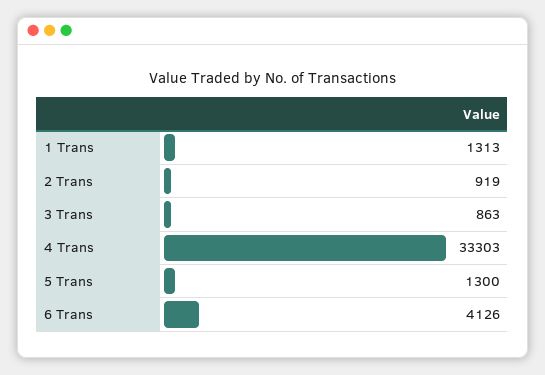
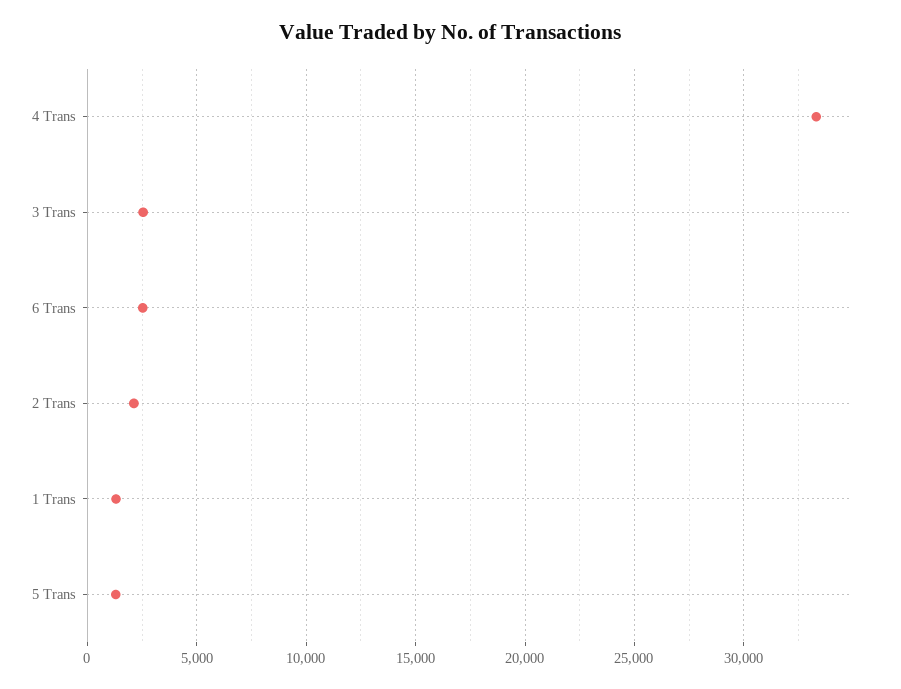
  {
    "1 Trans": 1313,
-   "2 Trans": 919,
+   "2 Trans": 2000,
-   "3 Trans": 863,
+   "3 Trans": 2500,
    "4 Trans": 33303,
    "5 Trans": 1300,
-   "6 Trans": 4126
+   "6 Trans": 2500
  }

